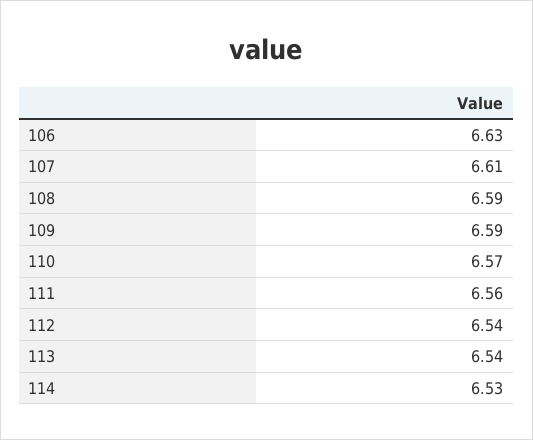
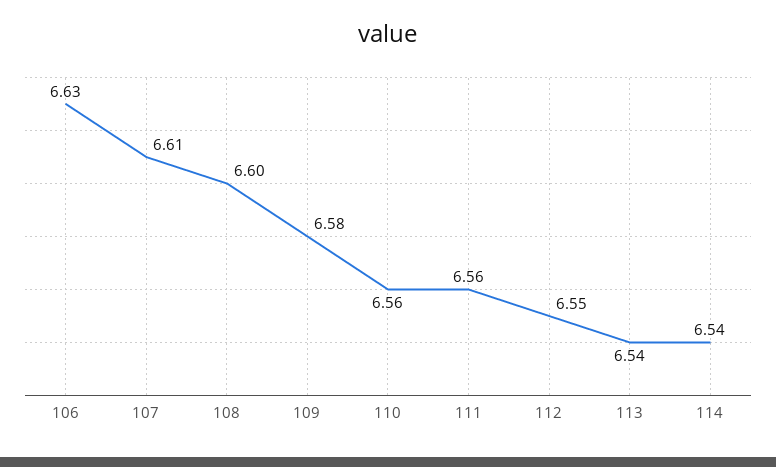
  {
    "106": 6.63,
    "107": 6.61,
-   "108": 6.59,
+   "108": 6.6,
-   "109": 6.59,
+   "109": 6.58,
-   "110": 6.57,
+   "110": 6.56,
    "111": 6.56,
-   "112": 6.54,
+   "112": 6.55,
    "113": 6.54,
-   "114": 6.53
+   "114": 6.54
  }

